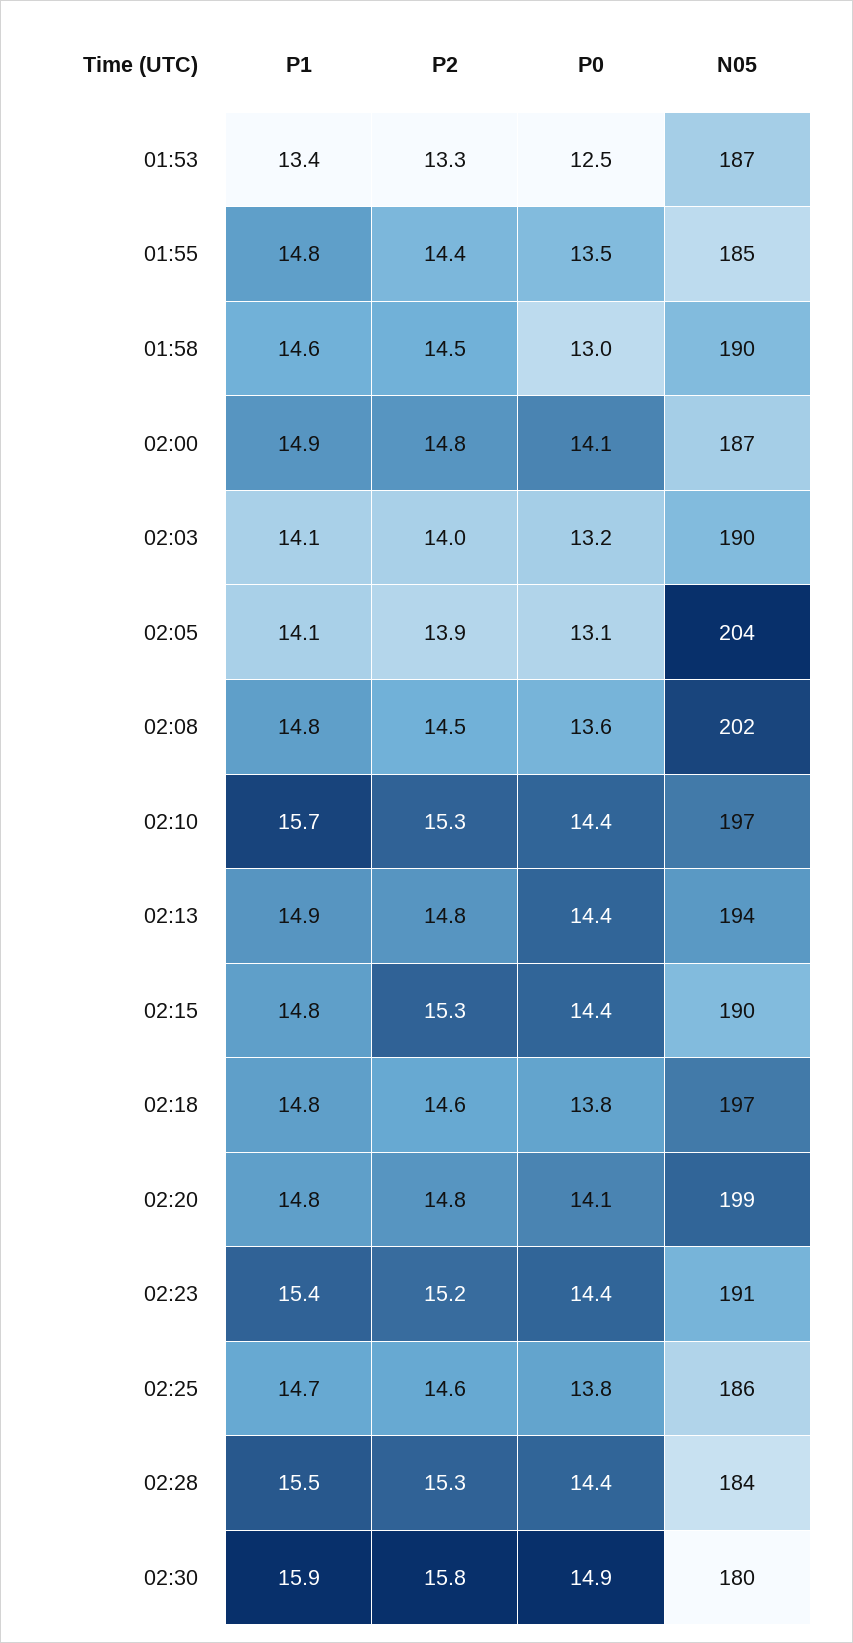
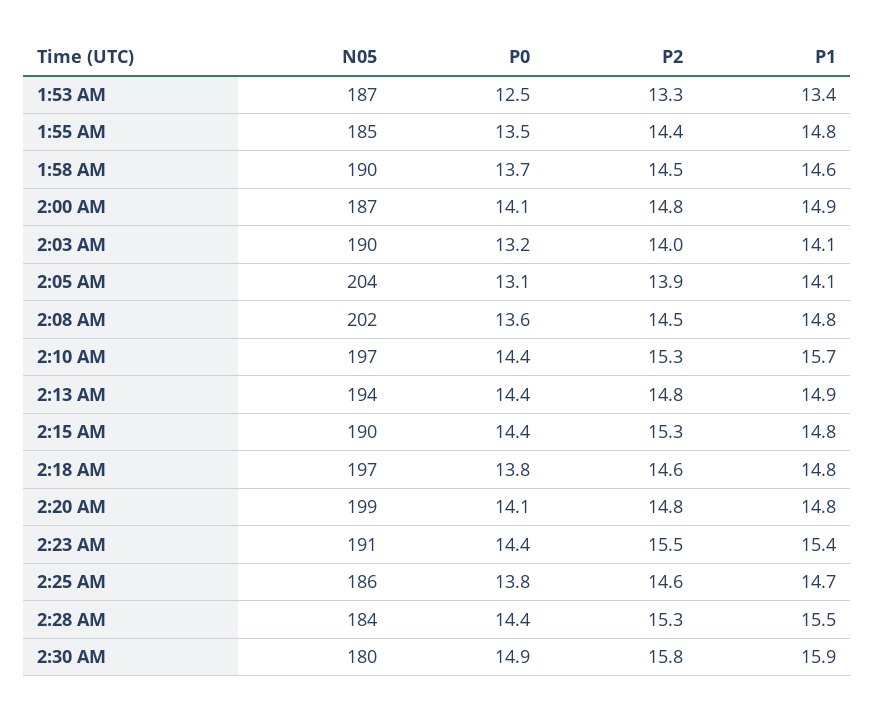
  {
    "P1": {
      "01:53": 13.4,
      "01:55": 14.8,
      "01:58": 14.6,
      "02:00": 14.9,
      "02:03": 14.1,
      "02:05": 14.1,
      "02:08": 14.8,
      "02:10": 15.7,
      "02:13": 14.9,
      "02:15": 14.8,
      "02:18": 14.8,
      "02:20": 14.8,
      "02:23": 15.4,
      "02:25": 14.7,
      "02:28": 15.5,
      "02:30": 15.9
    },
    "P2": {
      "01:53": 13.3,
      "01:55": 14.4,
      "01:58": 14.5,
      "02:00": 14.8,
      "02:03": 14,
      "02:05": 13.9,
      "02:08": 14.5,
      "02:10": 15.3,
      "02:13": 14.8,
      "02:15": 15.3,
      "02:18": 14.6,
      "02:20": 14.8,
-     "02:23": 15.2,
+     "02:23": 15.5,
      "02:25": 14.6,
      "02:28": 15.3,
      "02:30": 15.8
    },
    "P0": {
      "01:53": 12.5,
      "01:55": 13.5,
-     "01:58": 13,
+     "01:58": 13.7,
      "02:00": 14.1,
      "02:03": 13.2,
      "02:05": 13.1,
      "02:08": 13.6,
      "02:10": 14.4,
      "02:13": 14.4,
      "02:15": 14.4,
      "02:18": 13.8,
      "02:20": 14.1,
      "02:23": 14.4,
      "02:25": 13.8,
      "02:28": 14.4,
      "02:30": 14.9
    },
    "N05": {
      "01:53": 187,
      "01:55": 185,
      "01:58": 190,
      "02:00": 187,
      "02:03": 190,
      "02:05": 204,
      "02:08": 202,
      "02:10": 197,
      "02:13": 194,
      "02:15": 190,
      "02:18": 197,
      "02:20": 199,
      "02:23": 191,
      "02:25": 186,
      "02:28": 184,
      "02:30": 180
    }
  }

